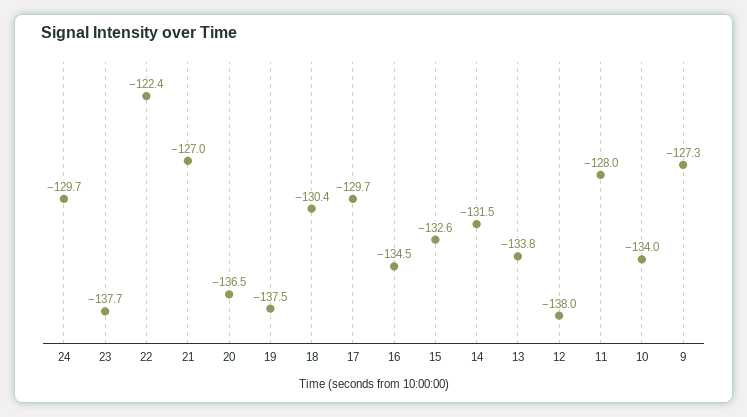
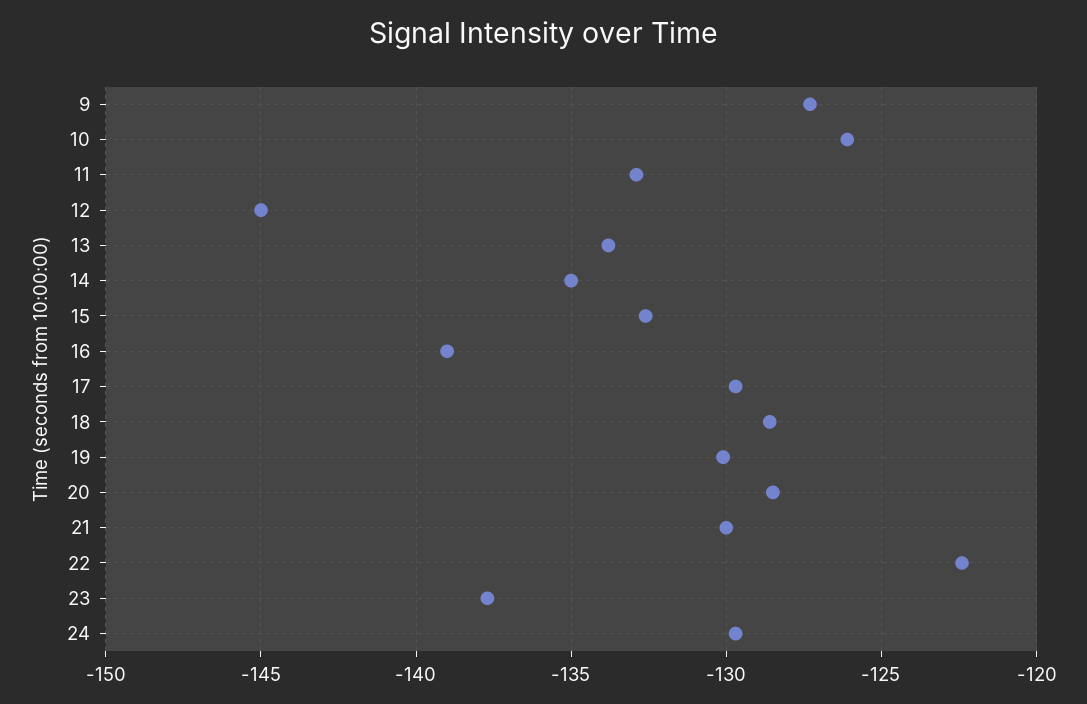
  {
    "24": -129.7,
    "23": -137.7,
    "22": -122.4,
-   "21": -127,
+   "21": -130,
-   "20": -136.5,
+   "20": -128.5,
-   "19": -137.5,
+   "19": -130,
-   "18": -130.4,
+   "18": -128.5,
    "17": -129.7,
-   "16": -134.5,
+   "16": -139,
    "15": -132.6,
-   "14": -131.5,
+   "14": -135,
    "13": -133.8,
-   "12": -138,
+   "12": -145,
-   "11": -128,
+   "11": -133,
-   "10": -134,
+   "10": -126,
    "9": -127.3
  }

